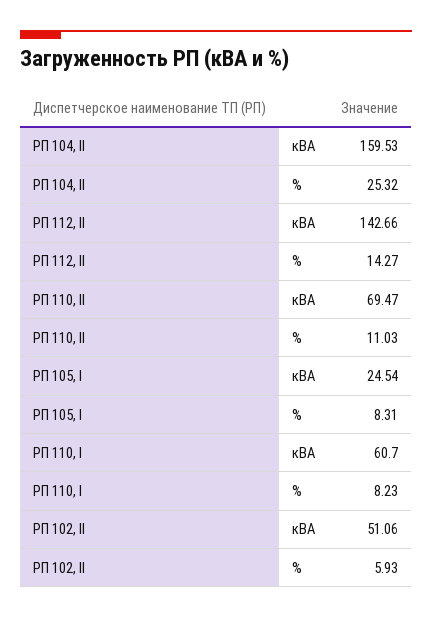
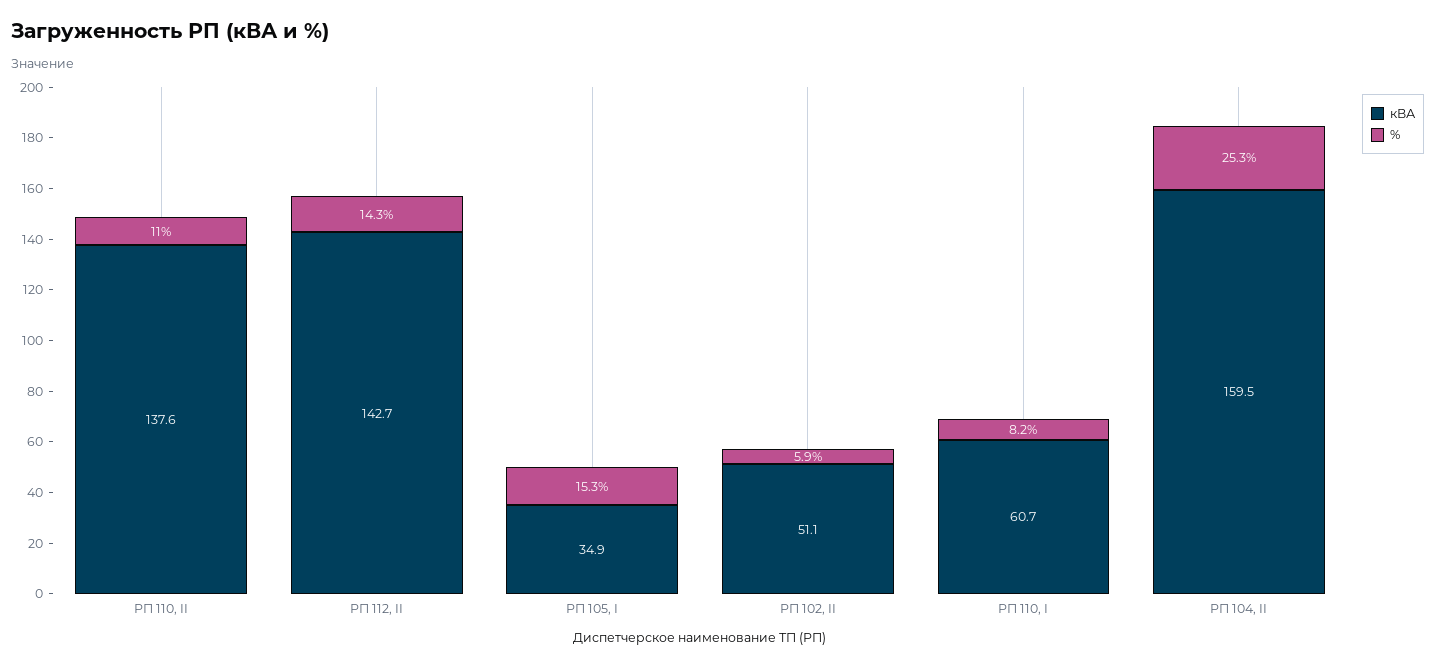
  {
    "кВА": {
      "РП 104, II": 159.53,
      "РП 112, II": 142.66,
-     "РП 110, II": 69.47,
+     "РП 110, II": 137.6,
-     "РП 105, I": 24.54,
+     "РП 105, I": 34.9,
      "РП 110, I": 60.7,
      "РП 102, II": 51.06
    },
    "%": {
      "РП 104, II": 25.32,
      "РП 112, II": 14.27,
      "РП 110, II": 11.03,
-     "РП 105, I": 8.31,
+     "РП 105, I": 15.3,
      "РП 110, I": 8.23,
      "РП 102, II": 5.93
    }
  }

